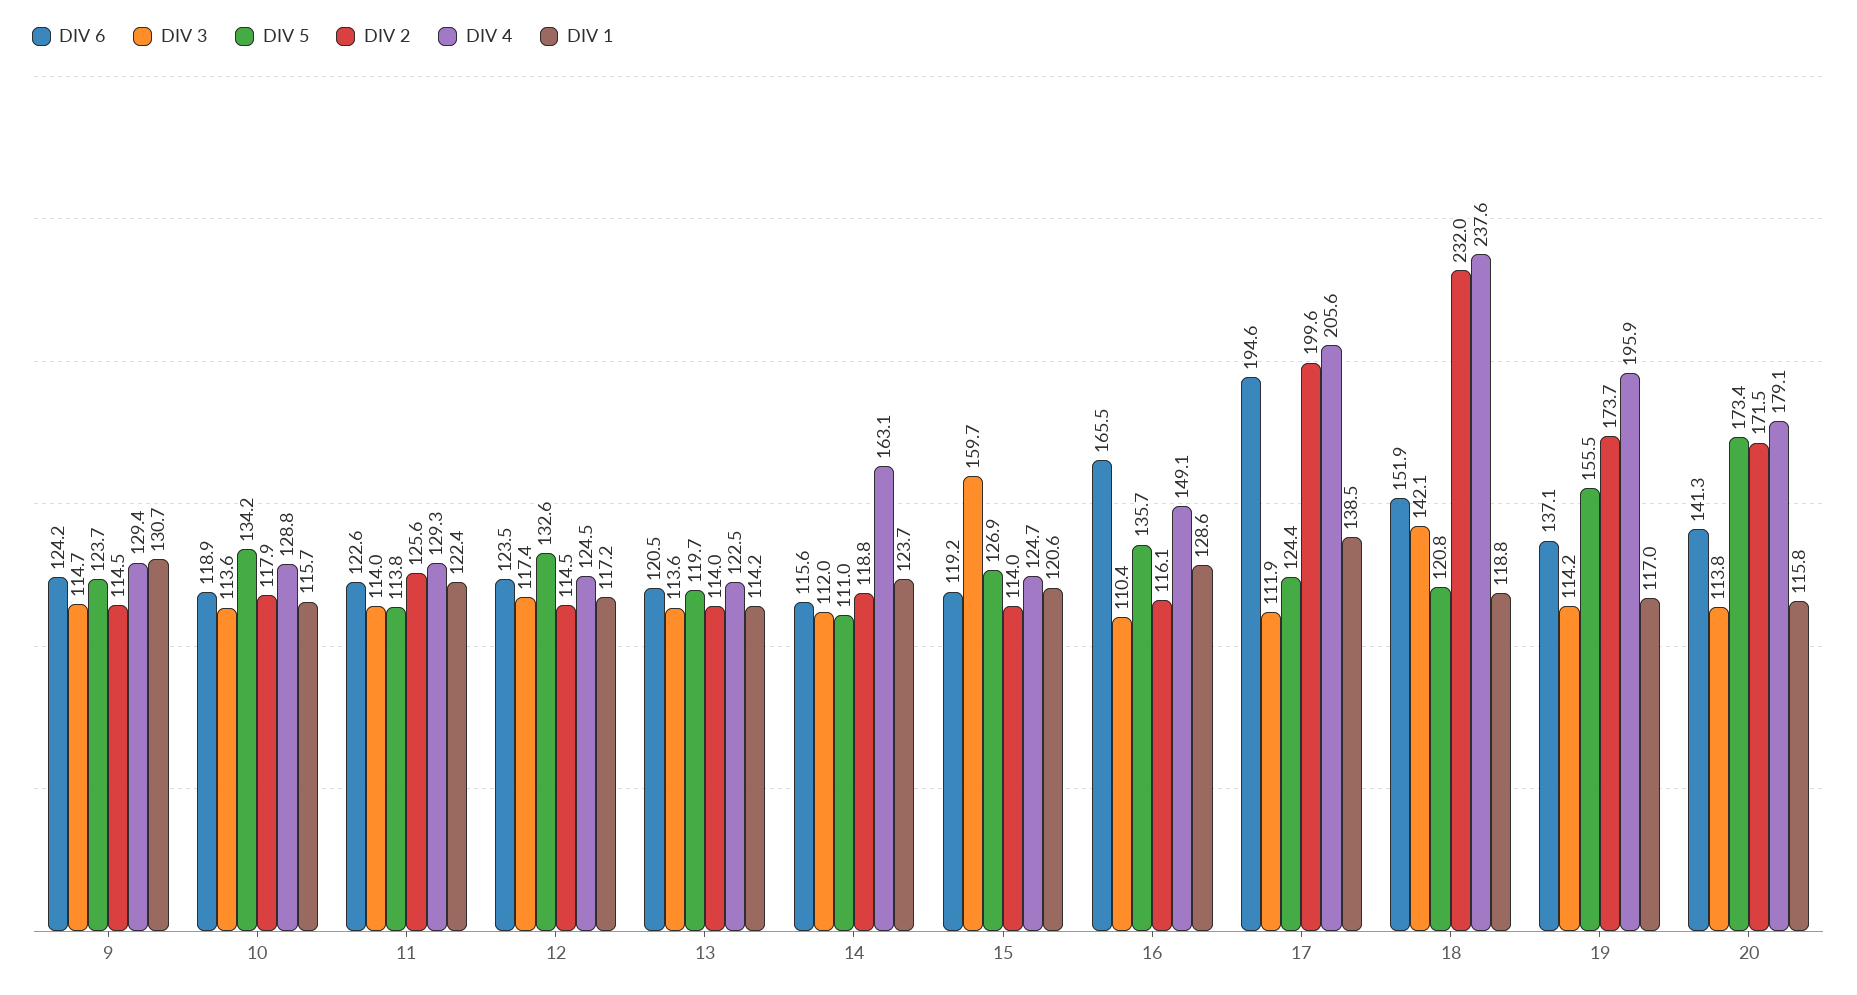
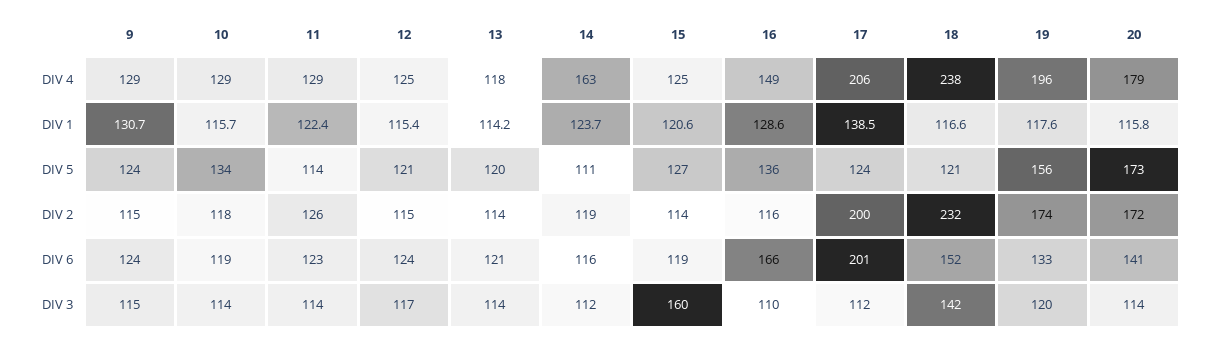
  {
    "DIV 6": {
      "9": 124.2,
      "10": 118.9,
      "11": 122.6,
      "12": 123.5,
      "13": 120.5,
      "14": 115.6,
      "15": 119.2,
      "16": 165.5,
-     "17": 194.6,
+     "17": 201,
      "18": 151.9,
-     "19": 137.1,
+     "19": 133,
      "20": 141.3
    },
    "DIV 3": {
      "9": 114.7,
      "10": 113.6,
      "11": 114,
      "12": 117.4,
      "13": 113.6,
      "14": 112,
      "15": 159.7,
      "16": 110.4,
      "17": 111.9,
      "18": 142.1,
-     "19": 114.2,
+     "19": 120,
      "20": 113.8
    },
    "DIV 5": {
      "9": 123.7,
      "10": 134.2,
      "11": 113.8,
-     "12": 132.6,
+     "12": 121,
      "13": 119.7,
      "14": 111,
      "15": 126.9,
      "16": 135.7,
      "17": 124.4,
      "18": 120.8,
      "19": 155.5,
      "20": 173.4
    },
    "DIV 2": {
      "9": 114.5,
      "10": 117.9,
      "11": 125.6,
      "12": 114.5,
      "13": 114,
      "14": 118.8,
      "15": 114,
      "16": 116.1,
      "17": 199.6,
      "18": 232,
      "19": 173.7,
      "20": 171.5
    },
    "DIV 4": {
      "9": 129.4,
      "10": 128.8,
      "11": 129.3,
      "12": 124.5,
-     "13": 122.5,
+     "13": 118,
      "14": 163.1,
      "15": 124.7,
      "16": 149.1,
      "17": 205.6,
      "18": 237.6,
      "19": 195.9,
      "20": 179.1
    },
    "DIV 1": {
      "9": 130.7,
      "10": 115.7,
      "11": 122.4,
-     "12": 117.2,
+     "12": 115.4,
      "13": 114.2,
      "14": 123.7,
      "15": 120.6,
      "16": 128.6,
      "17": 138.5,
-     "18": 118.8,
+     "18": 116.6,
-     "19": 117,
+     "19": 117.6,
      "20": 115.8
    }
  }

